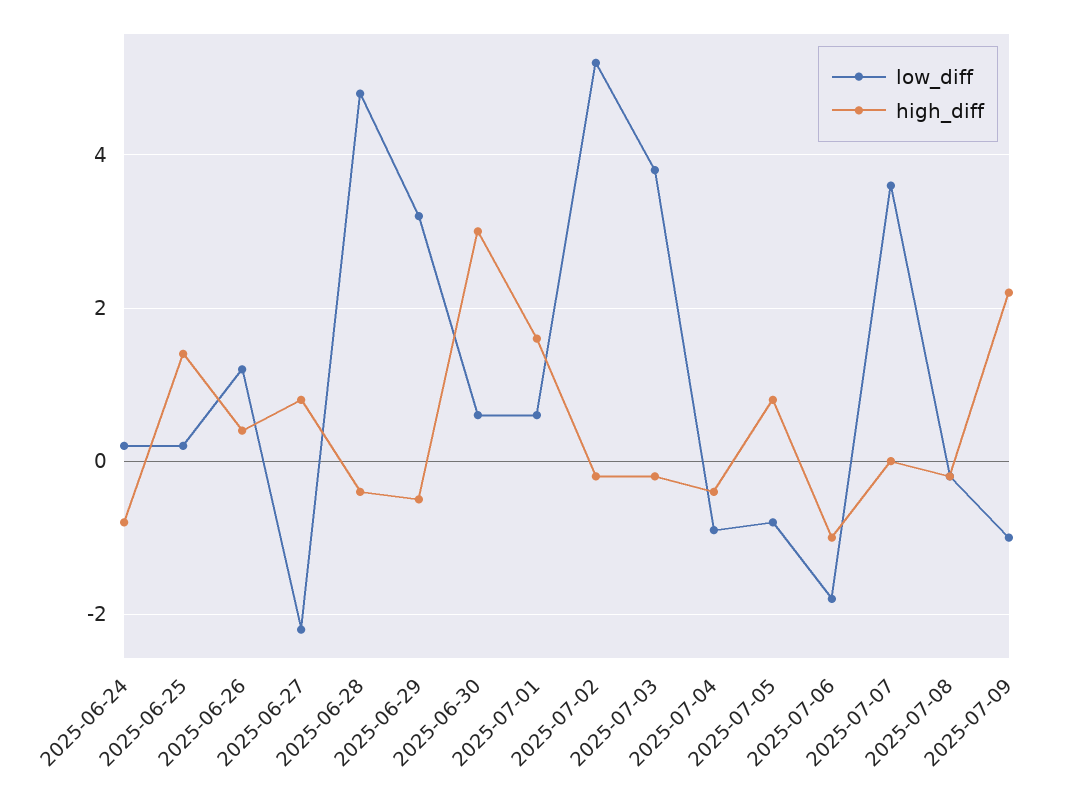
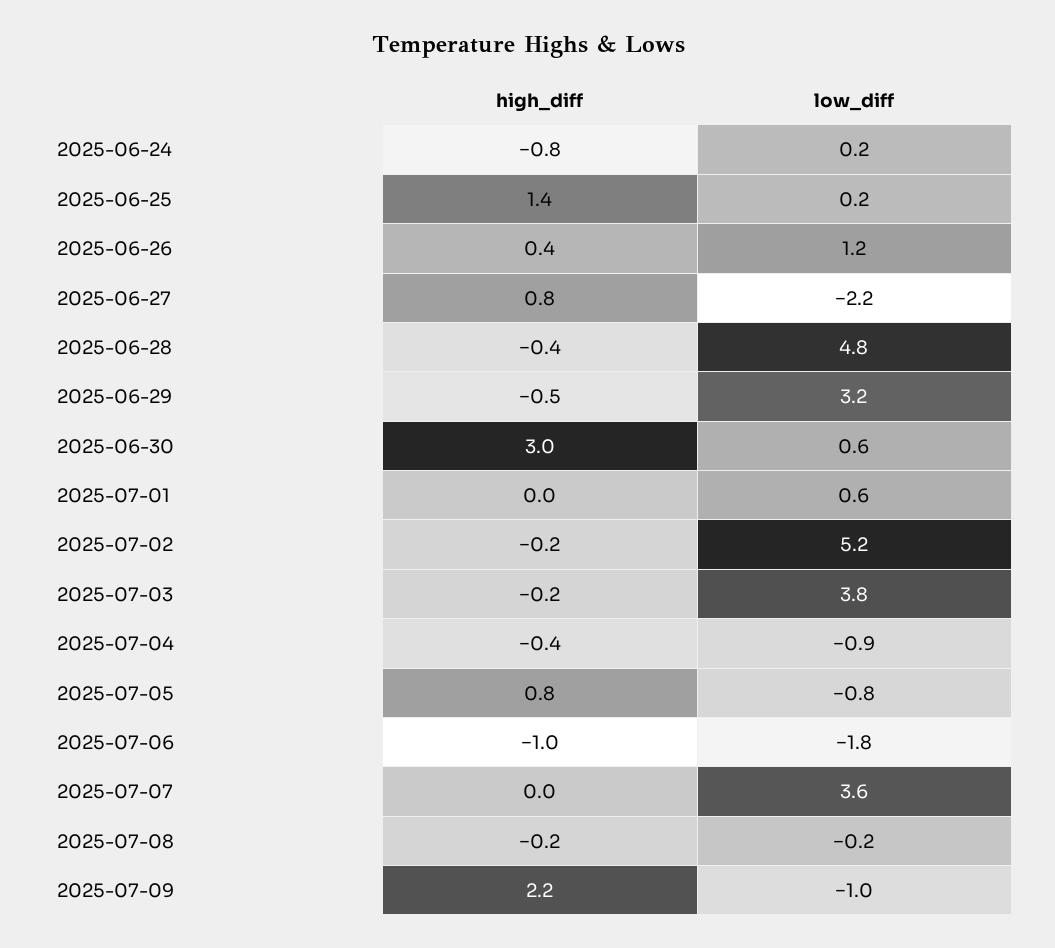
  {
    "low_diff": {
      "2025-06-24": 0.2,
      "2025-06-25": 0.2,
      "2025-06-26": 1.2,
      "2025-06-27": -2.2,
      "2025-06-28": 4.8,
      "2025-06-29": 3.2,
      "2025-06-30": 0.6,
      "2025-07-01": 0.6,
      "2025-07-02": 5.2,
      "2025-07-03": 3.8,
      "2025-07-04": -0.9,
      "2025-07-05": -0.8,
      "2025-07-06": -1.8,
      "2025-07-07": 3.6,
      "2025-07-08": -0.2,
      "2025-07-09": -1
    },
    "high_diff": {
      "2025-06-24": -0.8,
      "2025-06-25": 1.4,
      "2025-06-26": 0.4,
      "2025-06-27": 0.8,
      "2025-06-28": -0.4,
      "2025-06-29": -0.5,
      "2025-06-30": 3,
-     "2025-07-01": 1.5,
+     "2025-07-01": 0,
      "2025-07-02": -0.2,
      "2025-07-03": -0.2,
      "2025-07-04": -0.4,
      "2025-07-05": 0.8,
      "2025-07-06": -1,
      "2025-07-07": 0,
      "2025-07-08": -0.2,
      "2025-07-09": 2.2
    }
  }

